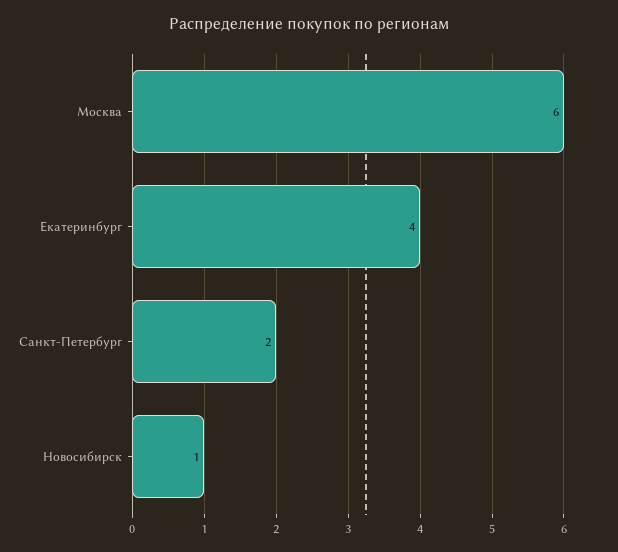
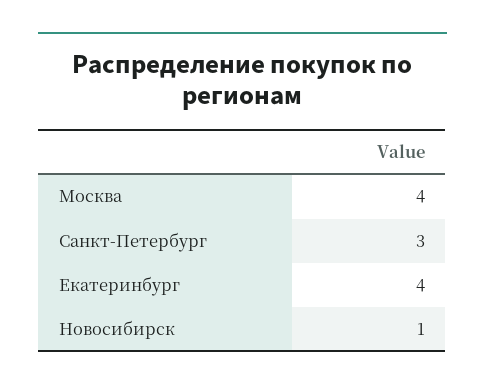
  {
-   "Москва": 6,
+   "Москва": 4,
    "Екатеринбург": 4,
-   "Санкт-Петербург": 2,
+   "Санкт-Петербург": 3,
    "Новосибирск": 1
  }

